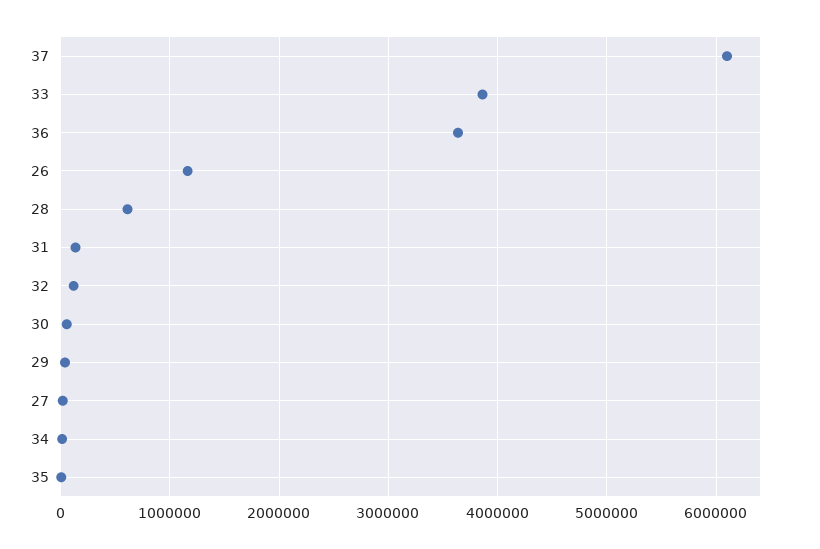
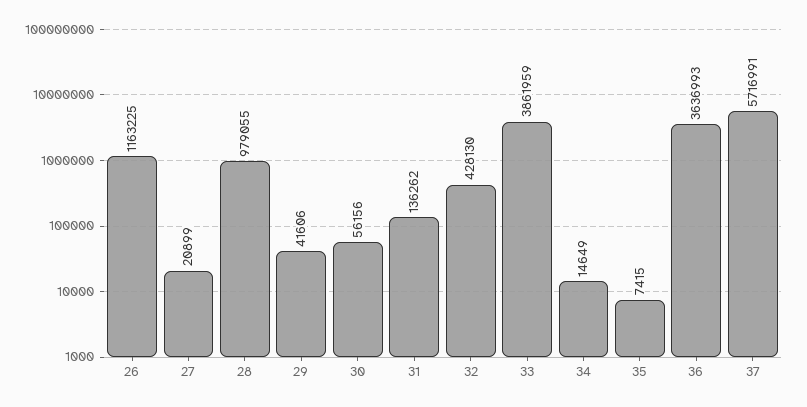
  {
-   "37": 6100000,
+   "37": 5716991,
    "33": 3861959,
    "36": 3636993,
    "26": 1163225,
-   "28": 600000,
+   "28": 979055,
    "31": 136262,
-   "32": 100000,
+   "32": 428130,
    "30": 56156,
    "29": 41606,
    "27": 20899,
    "34": 14649,
    "35": 7415
  }

